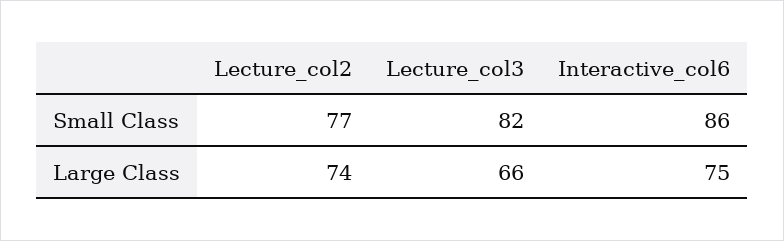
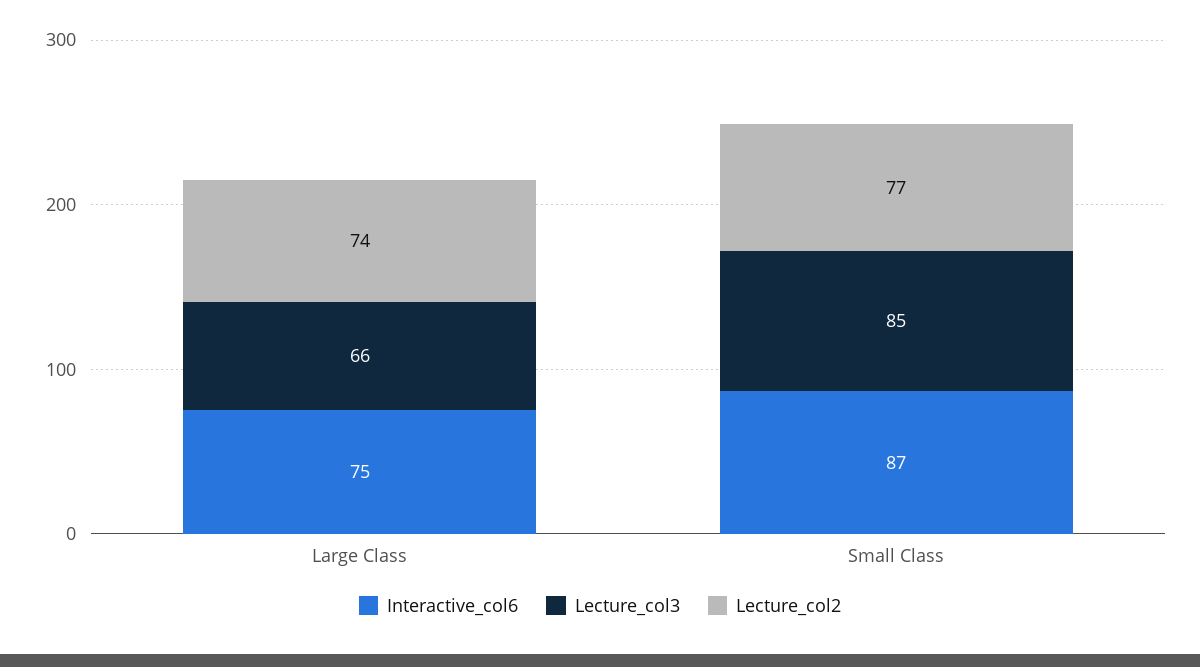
  {
    "Lecture_col2": {
      "Small Class": 77,
      "Large Class": 74
    },
    "Lecture_col3": {
-     "Small Class": 82,
+     "Small Class": 85,
      "Large Class": 66
    },
    "Interactive_col6": {
-     "Small Class": 86,
+     "Small Class": 87,
      "Large Class": 75
    }
  }

